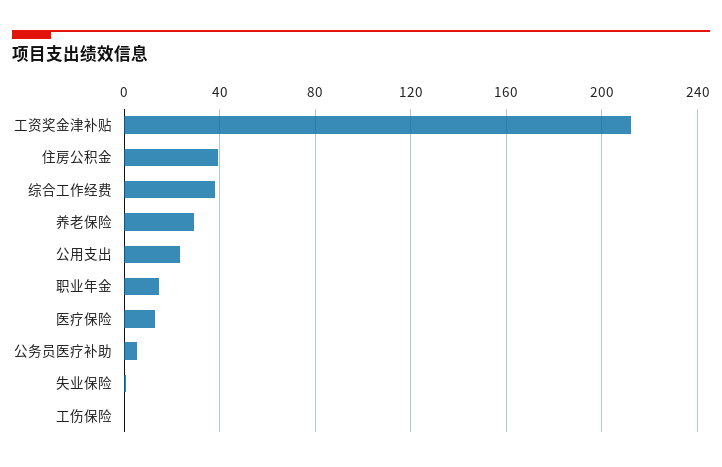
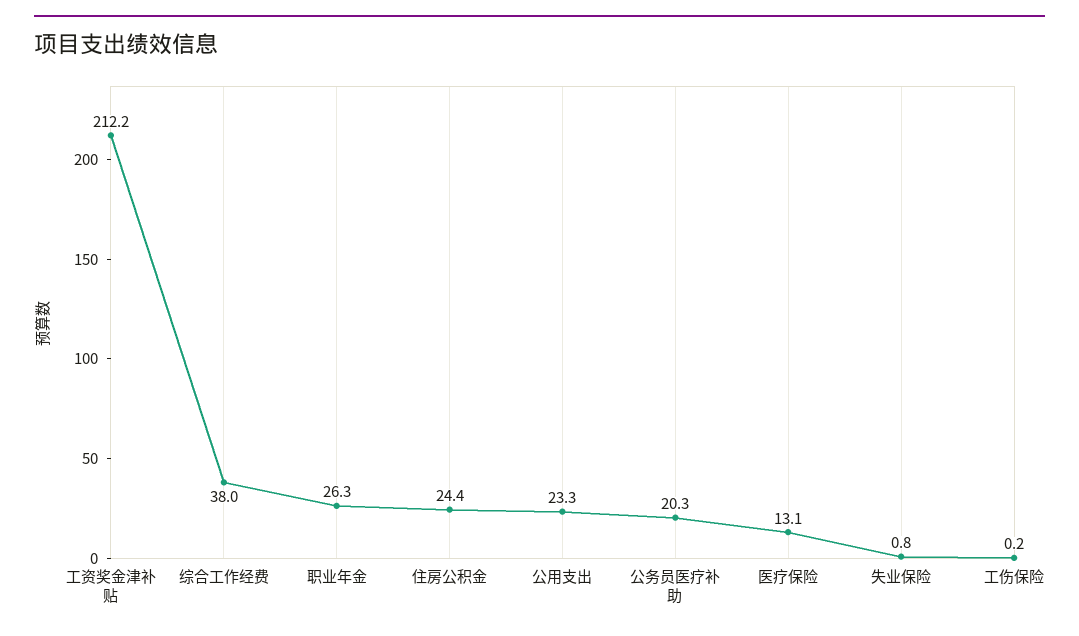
  {
    "工资奖金津补贴": 212.2,
-   "住房公积金": 40,
+   "住房公积金": 24.4,
    "综合工作经费": 38,
-   "养老保险": 30,
    "公用支出": 23.3,
-   "职业年金": 15,
+   "职业年金": 26.3,
    "医疗保险": 13.1,
-   "公务员医疗补助": 5,
+   "公务员医疗补助": 20.3,
    "失业保险": 0.8,
    "工伤保险": 0.2
  }

